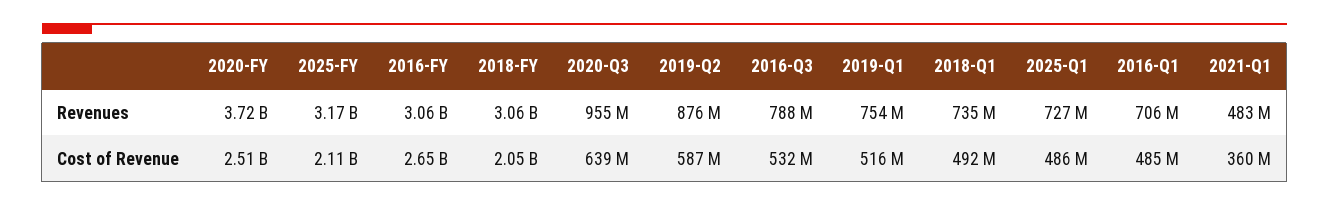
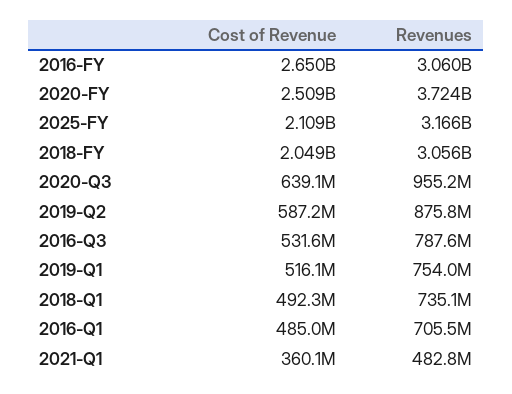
  {
    "2020-FY": {
      "Revenues": 3724000000,
      "Cost of Revenue": 2509000000
    },
    "2025-FY": {
      "Revenues": 3166000000,
      "Cost of Revenue": 2109000000
    },
    "2016-FY": {
      "Revenues": 3060000000,
      "Cost of Revenue": 2650000000
    },
    "2018-FY": {
      "Revenues": 3056000000,
      "Cost of Revenue": 2049000000
    },
    "2020-Q3": {
      "Revenues": 955200000,
      "Cost of Revenue": 639100000
    },
    "2019-Q2": {
      "Revenues": 875800000,
      "Cost of Revenue": 587200000
    },
    "2016-Q3": {
      "Revenues": 787600000,
      "Cost of Revenue": 531600000
    },
    "2019-Q1": {
      "Revenues": 754000000,
      "Cost of Revenue": 516100000
    },
    "2018-Q1": {
      "Revenues": 735100000,
      "Cost of Revenue": 492300000
    },
-   "2025-Q1": {
-     "Revenues": 727000000,
-     "Cost of Revenue": 486000000
-   },
    "2016-Q1": {
      "Revenues": 705500000,
      "Cost of Revenue": 485000000
    },
    "2021-Q1": {
      "Revenues": 482800000,
      "Cost of Revenue": 360100000
    }
  }

